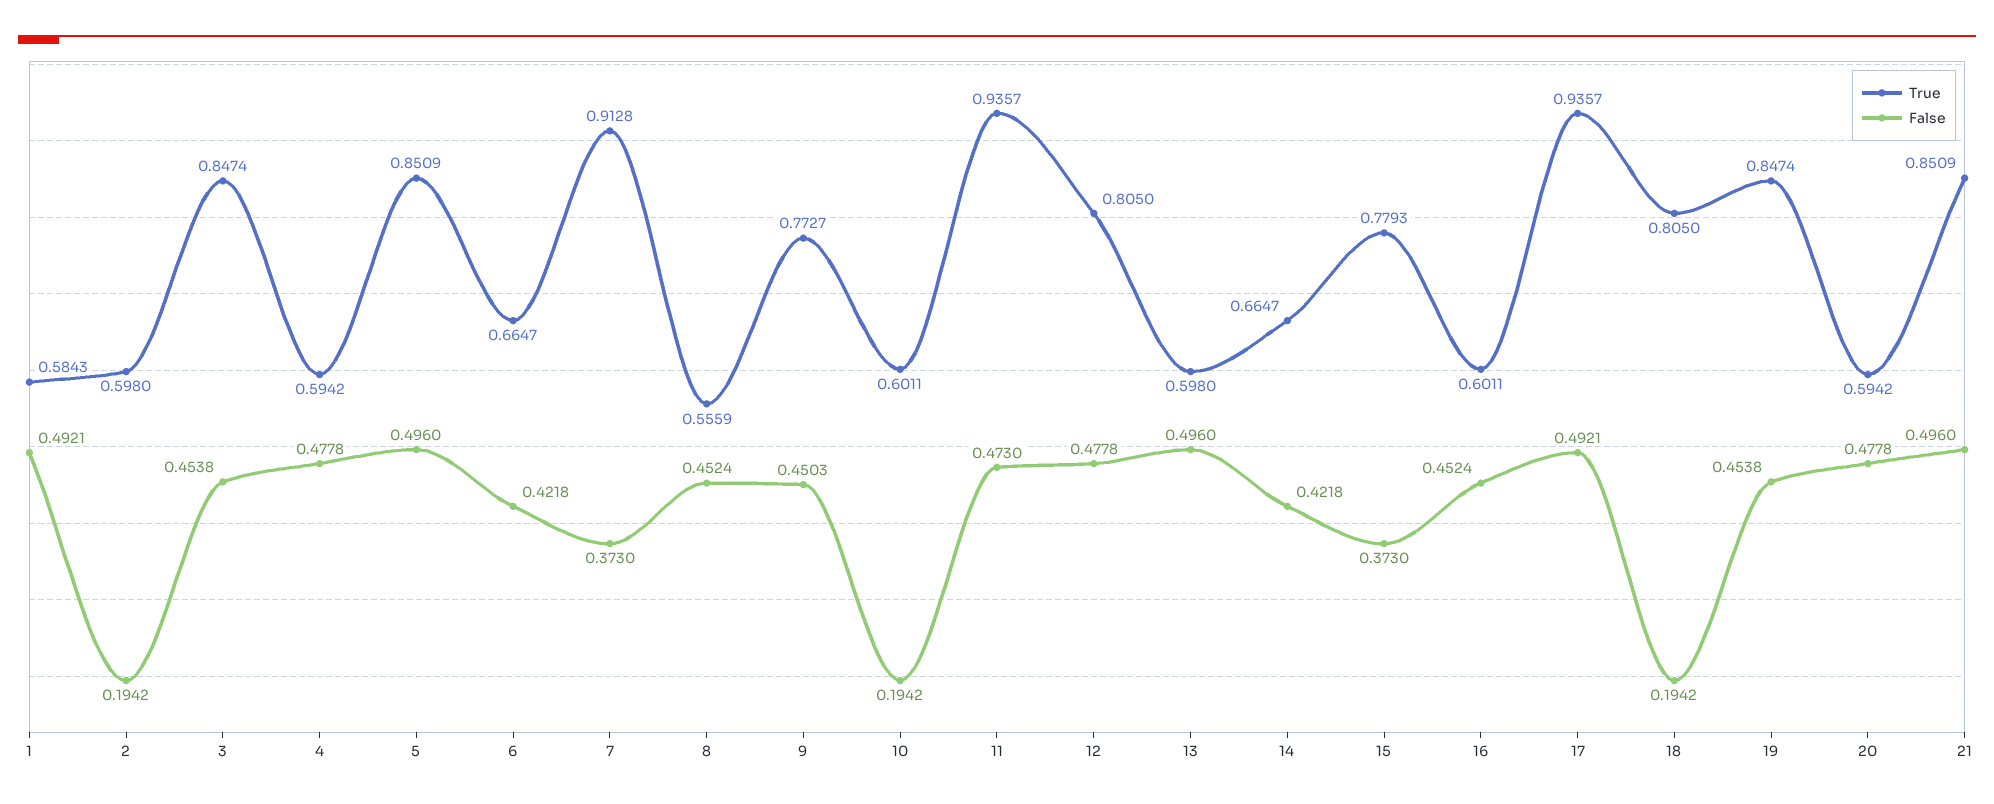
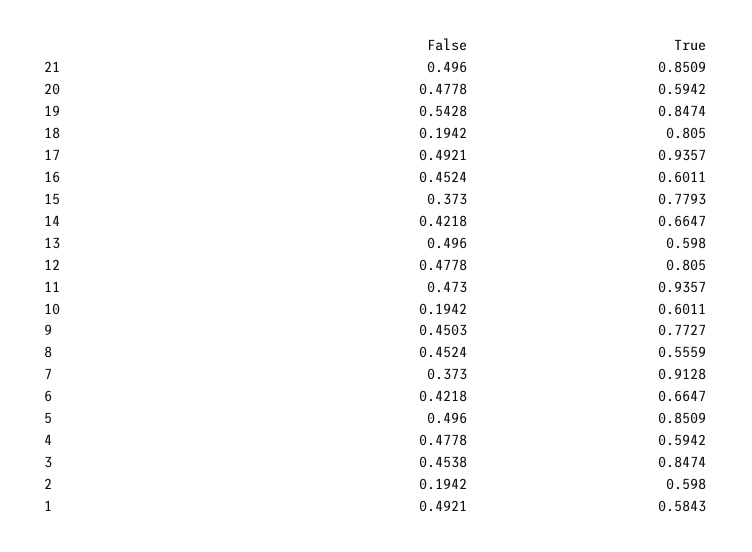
  {
    "True": {
      "1": 0.5843,
      "2": 0.598,
      "3": 0.8474,
      "4": 0.5942,
      "5": 0.8509,
      "6": 0.6647,
      "7": 0.9128,
      "8": 0.5559,
      "9": 0.7727,
      "10": 0.6011,
      "11": 0.9357,
      "12": 0.805,
      "13": 0.598,
      "14": 0.6647,
      "15": 0.7793,
      "16": 0.6011,
      "17": 0.9357,
      "18": 0.805,
      "19": 0.8474,
      "20": 0.5942,
      "21": 0.8509
    },
    "False": {
      "1": 0.4921,
      "2": 0.1942,
      "3": 0.4538,
      "4": 0.4778,
      "5": 0.496,
      "6": 0.4218,
      "7": 0.373,
      "8": 0.4524,
      "9": 0.4503,
      "10": 0.1942,
      "11": 0.473,
      "12": 0.4778,
      "13": 0.496,
      "14": 0.4218,
      "15": 0.373,
      "16": 0.4524,
      "17": 0.4921,
      "18": 0.1942,
-     "19": 0.4538,
+     "19": 0.5428,
      "20": 0.4778,
      "21": 0.496
    }
  }

